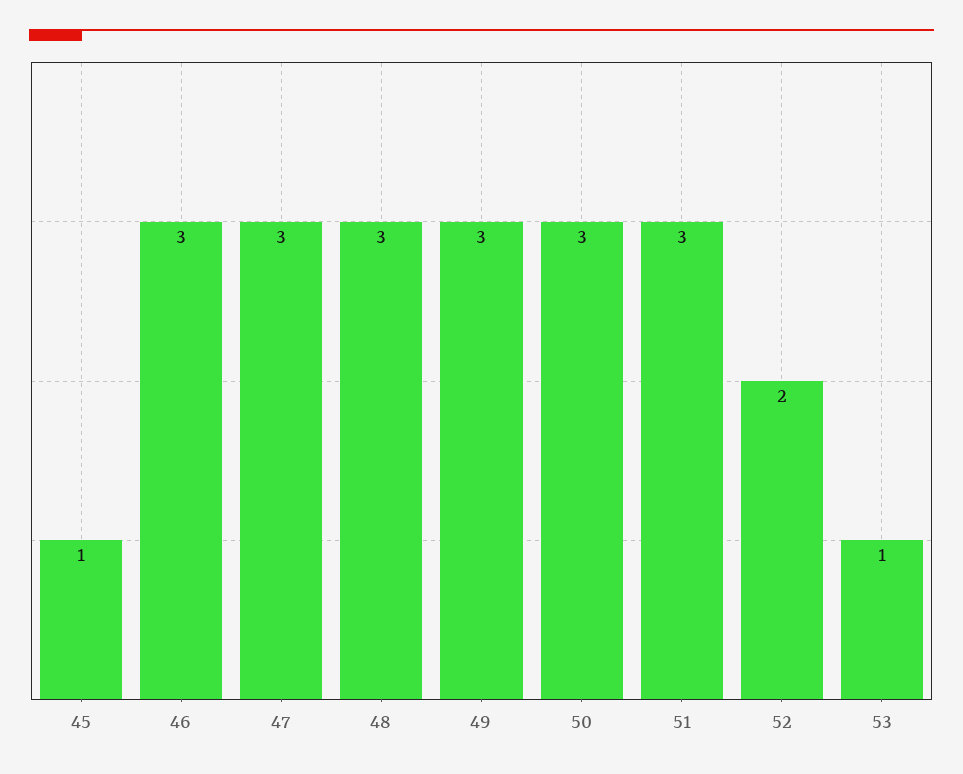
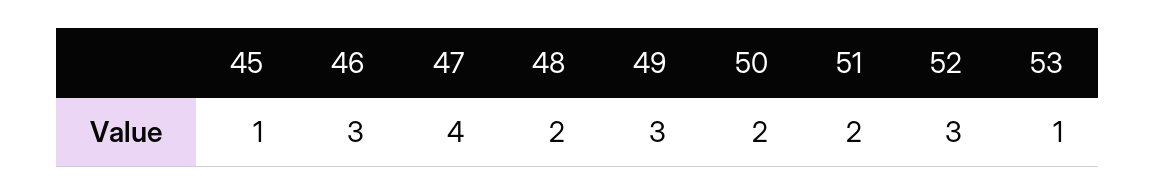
  {
    "45": 1,
    "46": 3,
-   "47": 3,
+   "47": 4,
-   "48": 3,
+   "48": 2,
    "49": 3,
-   "50": 3,
+   "50": 2,
-   "51": 3,
+   "51": 2,
-   "52": 2,
+   "52": 3,
    "53": 1
  }

